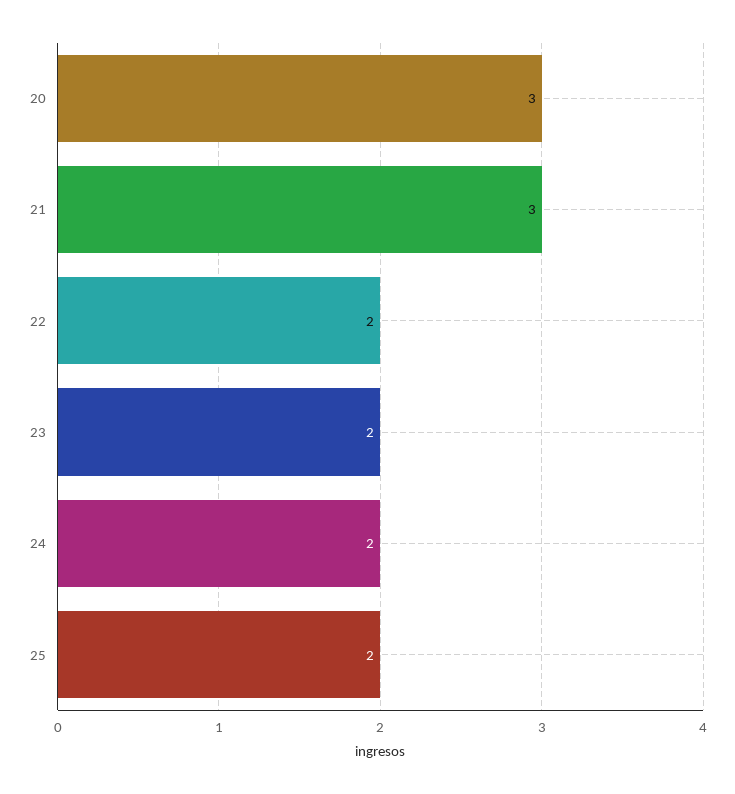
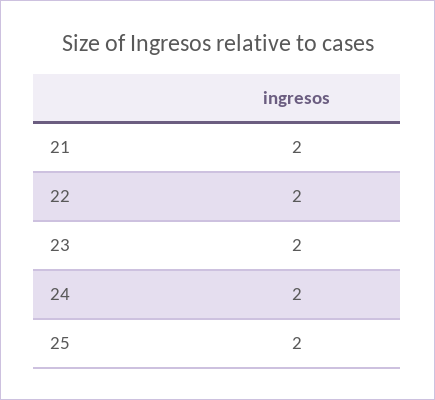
  {
-   "20": 3,
-   "21": 3,
+   "21": 2,
    "22": 2,
    "23": 2,
    "24": 2,
    "25": 2
  }

